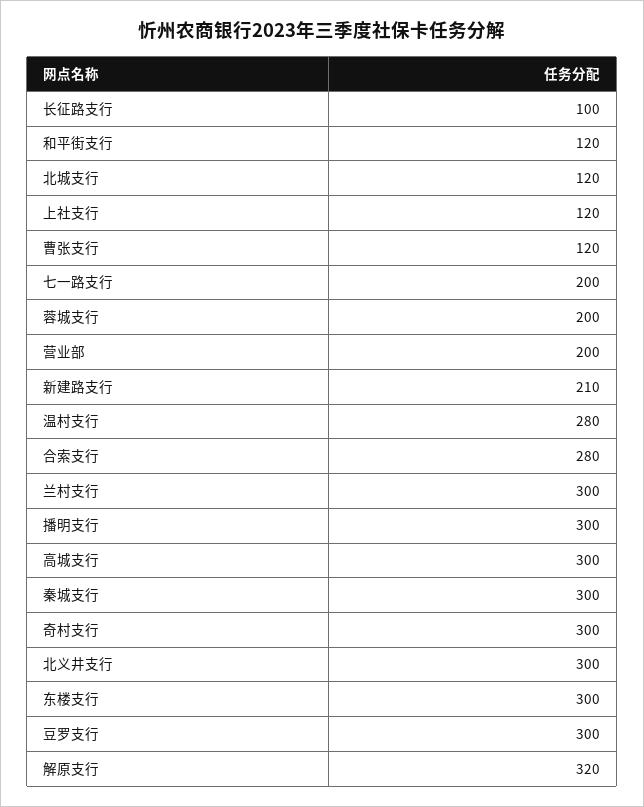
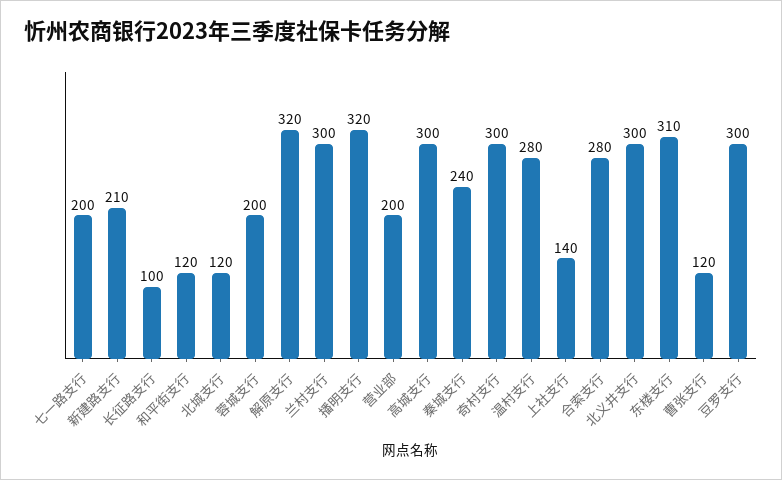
  {
    "长征路支行": 100,
    "和平街支行": 120,
    "北城支行": 120,
-   "上社支行": 120,
+   "上社支行": 140,
    "曹张支行": 120,
    "七一路支行": 200,
    "蓉城支行": 200,
    "营业部": 200,
    "新建路支行": 210,
    "温村支行": 280,
    "合索支行": 280,
    "兰村支行": 300,
-   "播明支行": 300,
+   "播明支行": 320,
    "高城支行": 300,
-   "秦城支行": 300,
+   "秦城支行": 240,
    "奇村支行": 300,
    "北义井支行": 300,
-   "东楼支行": 300,
+   "东楼支行": 310,
    "豆罗支行": 300,
    "解原支行": 320
  }

